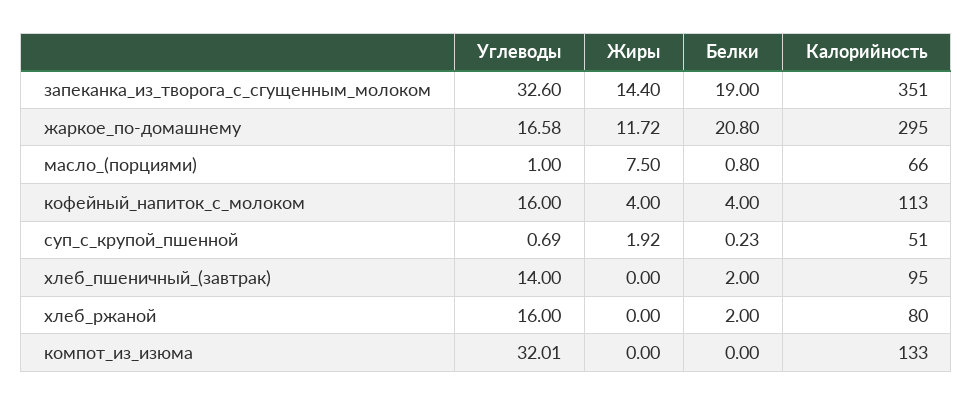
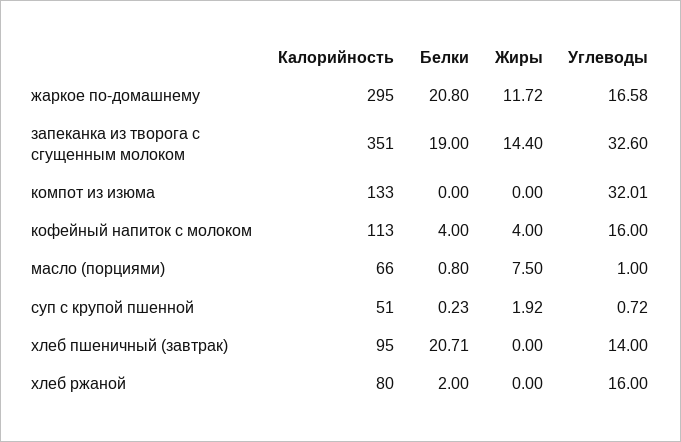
  {
    "Углеводы": {
      "запеканка_из_творога_с_сгущенным_молоком": 32.6,
      "жаркое_по-домашнему": 16.58,
      "масло_(порциями)": 1,
      "кофейный_напиток_с_молоком": 16,
-     "суп_с_крупой_пшенной": 0.69,
+     "суп_с_крупой_пшенной": 0.72,
      "хлеб_пшеничный_(завтрак)": 14,
      "хлеб_ржаной": 16,
      "компот_из_изюма": 32.01
    },
    "Жиры": {
      "запеканка_из_творога_с_сгущенным_молоком": 14.4,
      "жаркое_по-домашнему": 11.72,
      "масло_(порциями)": 7.5,
      "кофейный_напиток_с_молоком": 4,
      "суп_с_крупой_пшенной": 1.92,
      "хлеб_пшеничный_(завтрак)": 0,
      "хлеб_ржаной": 0,
      "компот_из_изюма": 0
    },
    "Белки": {
      "запеканка_из_творога_с_сгущенным_молоком": 19,
      "жаркое_по-домашнему": 20.8,
      "масло_(порциями)": 0.8,
      "кофейный_напиток_с_молоком": 4,
      "суп_с_крупой_пшенной": 0.23,
-     "хлеб_пшеничный_(завтрак)": 2,
+     "хлеб_пшеничный_(завтрак)": 20.71,
      "хлеб_ржаной": 2,
      "компот_из_изюма": 0
    },
    "Калорийность": {
      "запеканка_из_творога_с_сгущенным_молоком": 351,
      "жаркое_по-домашнему": 295,
      "масло_(порциями)": 66,
      "кофейный_напиток_с_молоком": 113,
      "суп_с_крупой_пшенной": 51,
      "хлеб_пшеничный_(завтрак)": 95,
      "хлеб_ржаной": 80,
      "компот_из_изюма": 133
    }
  }

